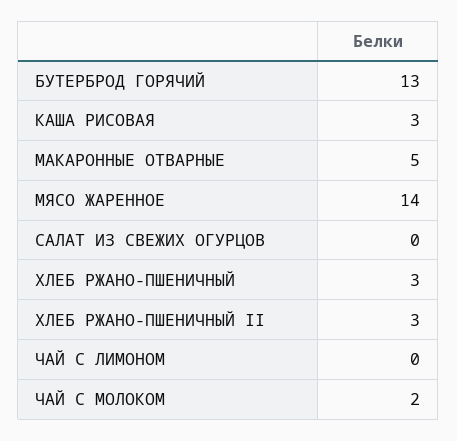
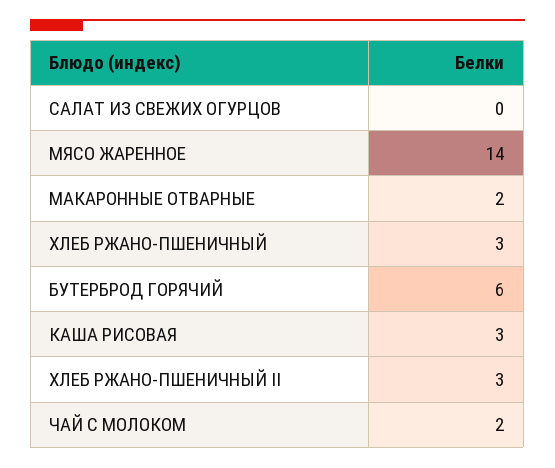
  {
-   "БУТЕРБРОД ГОРЯЧИЙ": 13,
+   "БУТЕРБРОД ГОРЯЧИЙ": 6,
    "КАША РИСОВАЯ": 3,
-   "МАКАРОННЫЕ ОТВАРНЫЕ": 5,
+   "МАКАРОННЫЕ ОТВАРНЫЕ": 2,
    "МЯСО ЖАРЕННОЕ": 14,
    "САЛАТ ИЗ СВЕЖИХ ОГУРЦОВ": 0,
    "ХЛЕБ РЖАНО-ПШЕНИЧНЫЙ": 3,
    "ХЛЕБ РЖАНО-ПШЕНИЧНЫЙ II": 3,
-   "ЧАЙ С ЛИМОНОМ": 0,
    "ЧАЙ С МОЛОКОМ": 2
  }

